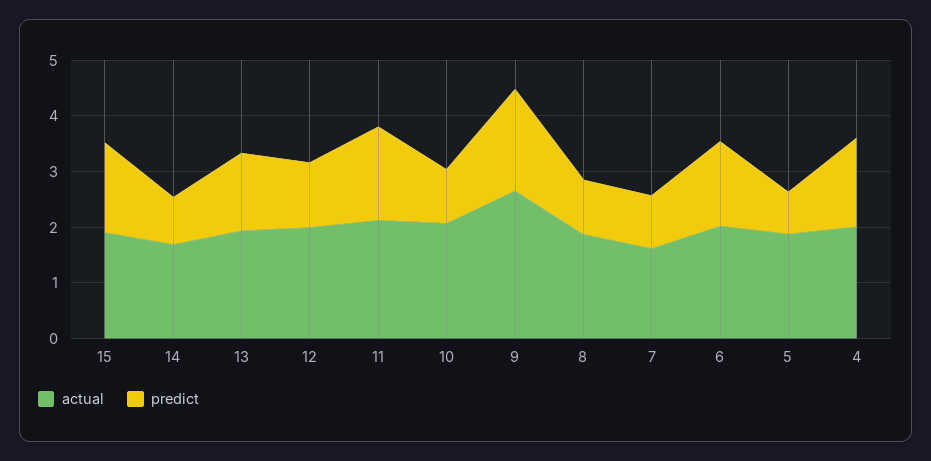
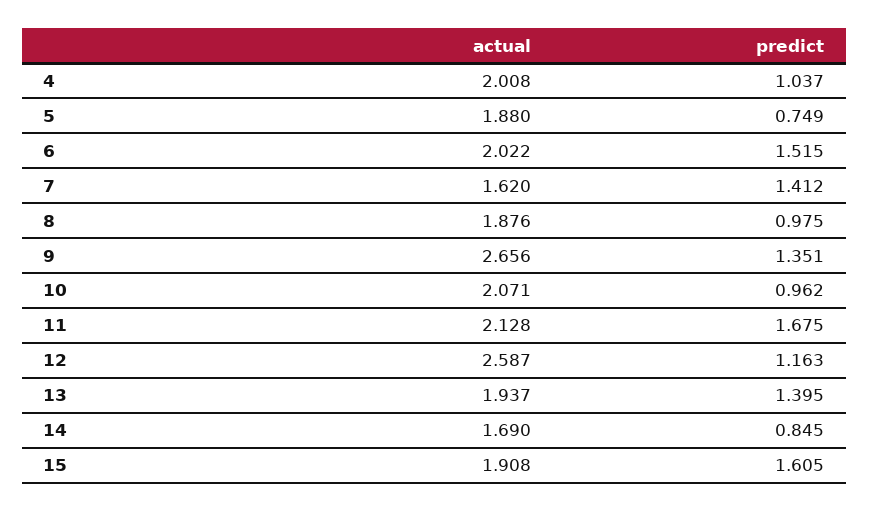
  {
    "actual": {
      "15": 1.908,
      "14": 1.69,
      "13": 1.937,
-     "12": 2,
+     "12": 2.587,
      "11": 2.128,
      "10": 2.071,
      "9": 2.656,
      "8": 1.876,
      "7": 1.62,
      "6": 2.022,
      "5": 1.88,
      "4": 2.008
    },
    "predict": {
      "15": 1.605,
      "14": 0.845,
      "13": 1.395,
      "12": 1.163,
      "11": 1.675,
      "10": 0.962,
-     "9": 1.8,
+     "9": 1.351,
      "8": 0.975,
-     "7": 1,
+     "7": 1.412,
      "6": 1.515,
      "5": 0.749,
-     "4": 1.6
+     "4": 1.037
    }
  }

